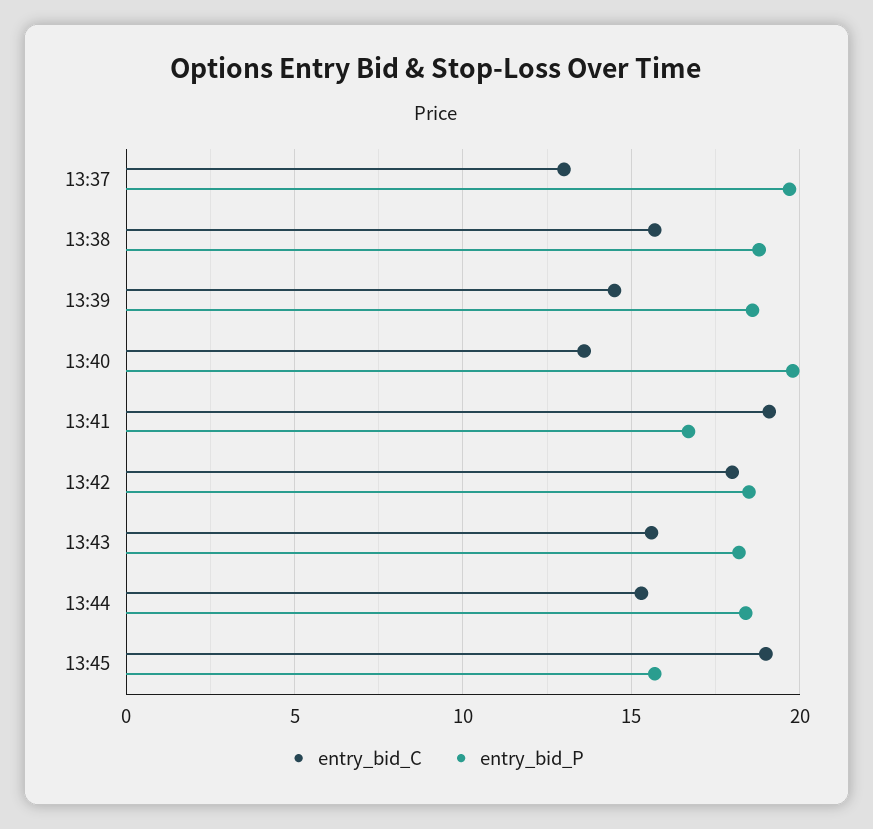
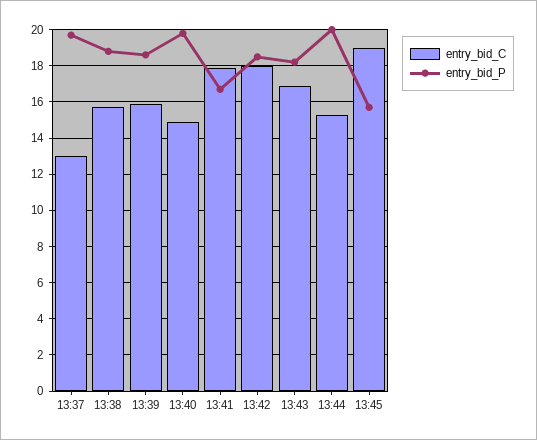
  {
    "entry_bid_C": {
      "13:37": 13,
      "13:38": 15.5,
-     "13:39": 14.5,
+     "13:39": 16,
-     "13:40": 13.5,
+     "13:40": 15,
-     "13:41": 19,
+     "13:41": 18,
      "13:42": 18,
-     "13:43": 15.5,
+     "13:43": 17,
      "13:44": 15.5,
      "13:45": 19
    },
    "entry_bid_P": {
      "13:37": 19.5,
      "13:38": 19,
      "13:39": 18.5,
      "13:40": 20,
      "13:41": 16.5,
      "13:42": 18.5,
      "13:43": 18,
-     "13:44": 18.5,
+     "13:44": 20,
      "13:45": 15.5
    }
  }

